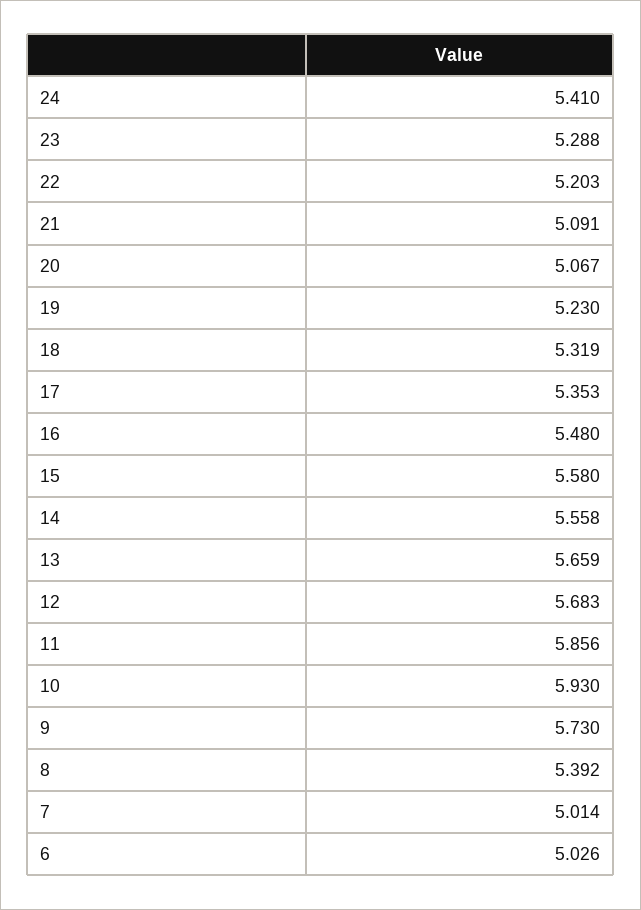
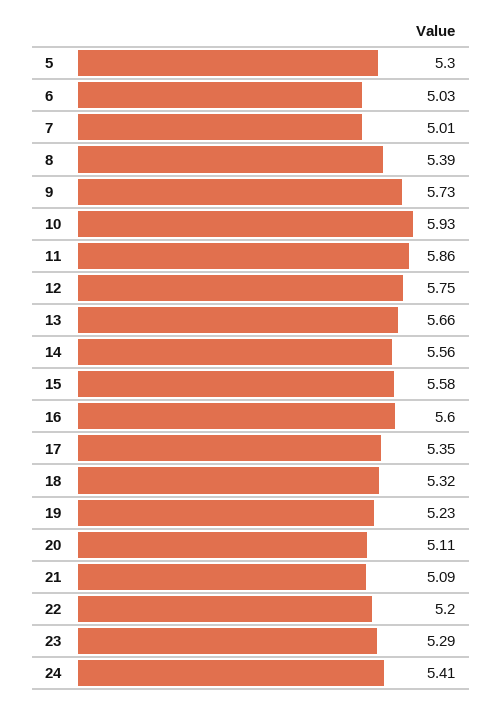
  {
    "24": 5.41,
    "23": 5.288,
    "22": 5.203,
    "21": 5.091,
-   "20": 5.067,
+   "20": 5.11,
    "19": 5.23,
    "18": 5.319,
    "17": 5.353,
-   "16": 5.48,
+   "16": 5.6,
    "15": 5.58,
    "14": 5.558,
    "13": 5.659,
-   "12": 5.683,
+   "12": 5.75,
    "11": 5.856,
    "10": 5.93,
    "9": 5.73,
    "8": 5.392,
    "7": 5.014,
-   "6": 5.026
+   "6": 5.026,
+   "5": 5.3
  }

